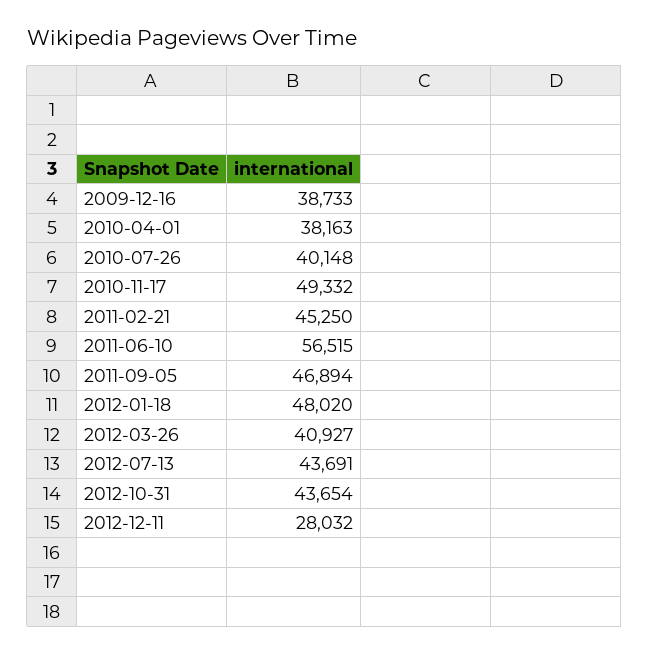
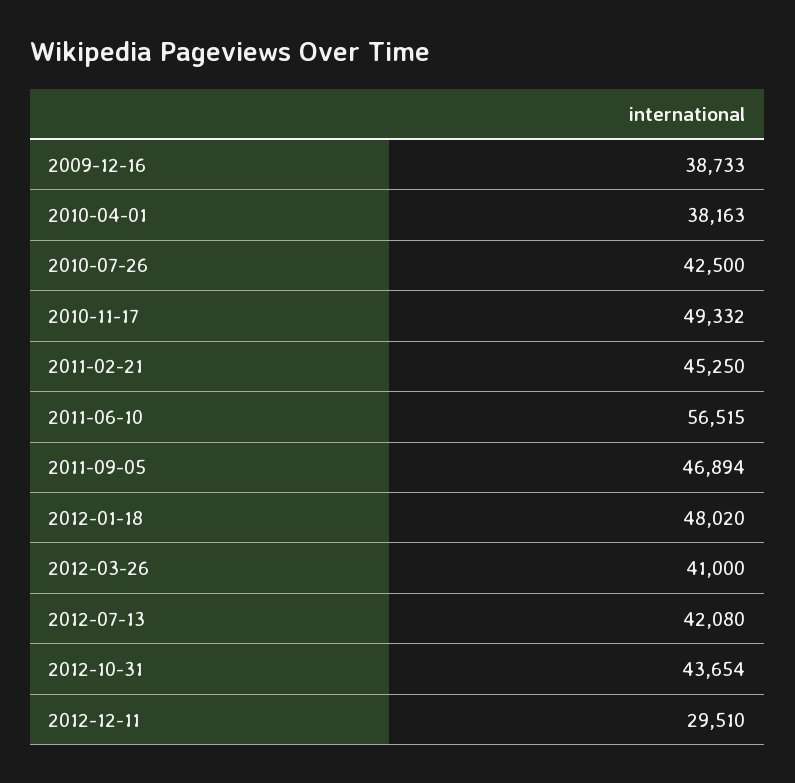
  {
    "2009-12-16": 38733,
    "2010-04-01": 38163,
-   "2010-07-26": 40148,
+   "2010-07-26": 42500,
    "2010-11-17": 49332,
    "2011-02-21": 45250,
    "2011-06-10": 56515,
    "2011-09-05": 46894,
    "2012-01-18": 48020,
-   "2012-03-26": 40927,
+   "2012-03-26": 41000,
-   "2012-07-13": 43691,
+   "2012-07-13": 42080,
    "2012-10-31": 43654,
-   "2012-12-11": 28032
+   "2012-12-11": 29510
  }

